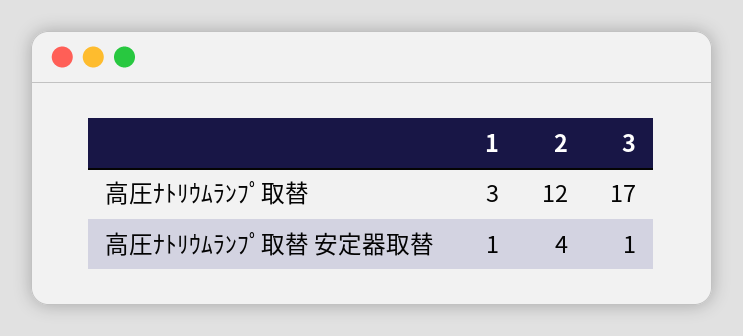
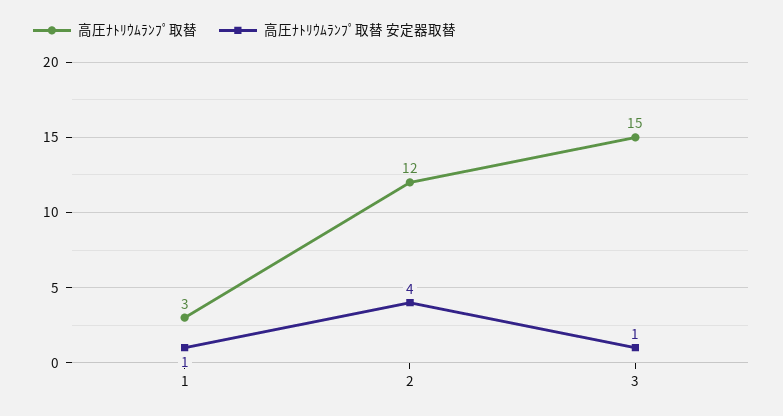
  {
    "高圧ﾅﾄﾘｳﾑﾗﾝﾌﾟ取替": {
      "1": 3,
      "2": 12,
-     "3": 17
+     "3": 15
    },
    "高圧ﾅﾄﾘｳﾑﾗﾝﾌﾟ取替 安定器取替": {
      "1": 1,
      "2": 4,
      "3": 1
    }
  }

